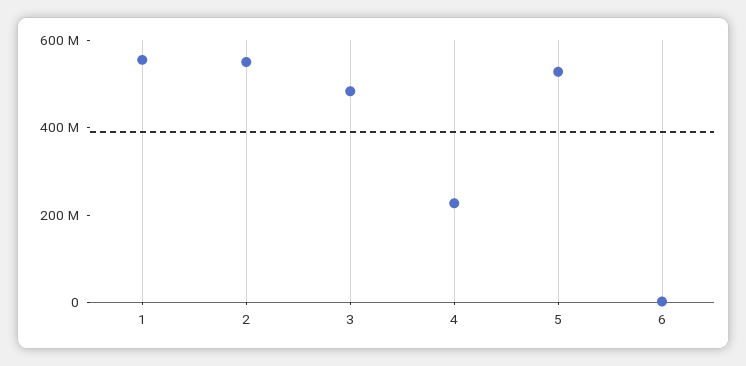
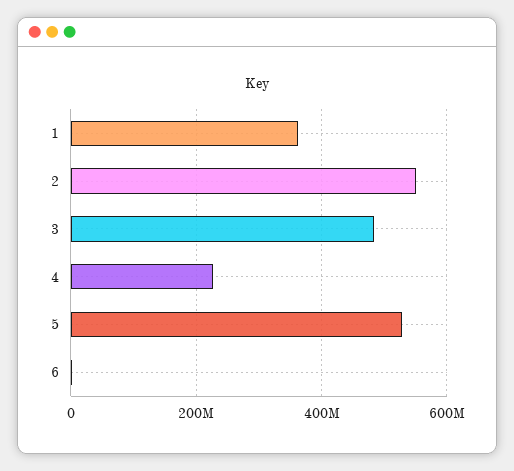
  {
-   "1": 550000000,
+   "1": 360000000,
    "2": 560000000,
    "3": 480000000,
    "4": 220000000,
    "5": 520000000,
    "6": 0
  }

